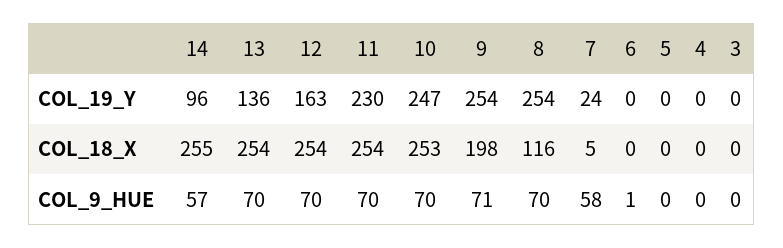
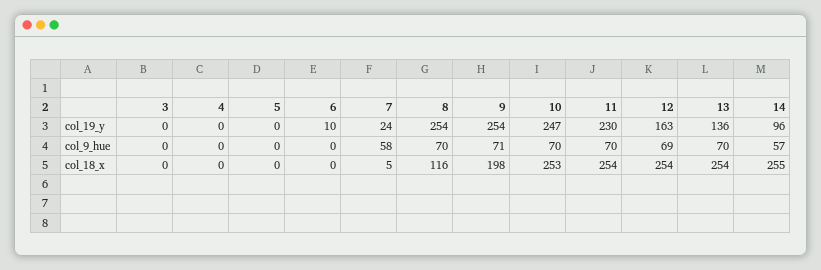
  {
    "14": {
      "COL_19_Y": 96,
      "COL_18_X": 255,
      "COL_9_HUE": 57
    },
    "13": {
      "COL_19_Y": 136,
      "COL_18_X": 254,
      "COL_9_HUE": 70
    },
    "12": {
      "COL_19_Y": 163,
      "COL_18_X": 254,
-     "COL_9_HUE": 70
+     "COL_9_HUE": 69
    },
    "11": {
      "COL_19_Y": 230,
      "COL_18_X": 254,
      "COL_9_HUE": 70
    },
    "10": {
      "COL_19_Y": 247,
      "COL_18_X": 253,
      "COL_9_HUE": 70
    },
    "9": {
      "COL_19_Y": 254,
      "COL_18_X": 198,
      "COL_9_HUE": 71
    },
    "8": {
      "COL_19_Y": 254,
      "COL_18_X": 116,
      "COL_9_HUE": 70
    },
    "7": {
      "COL_19_Y": 24,
      "COL_18_X": 5,
      "COL_9_HUE": 58
    },
    "6": {
-     "COL_19_Y": 0,
+     "COL_19_Y": 10,
      "COL_18_X": 0,
-     "COL_9_HUE": 1
+     "COL_9_HUE": 0
    },
    "5": {
      "COL_19_Y": 0,
      "COL_18_X": 0,
      "COL_9_HUE": 0
    },
    "4": {
      "COL_19_Y": 0,
      "COL_18_X": 0,
      "COL_9_HUE": 0
    },
    "3": {
      "COL_19_Y": 0,
      "COL_18_X": 0,
      "COL_9_HUE": 0
    }
  }

